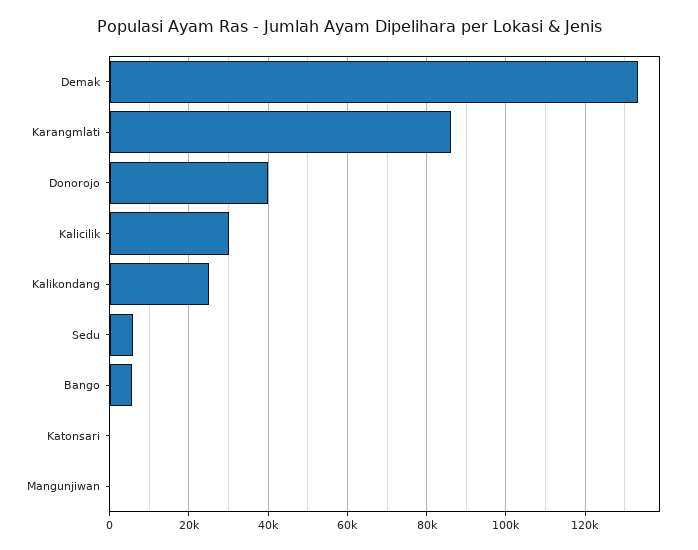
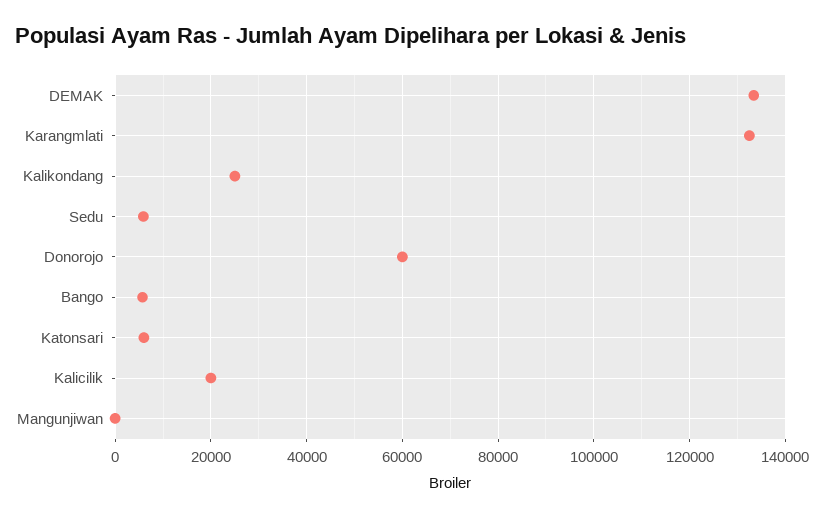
  {
    "Demak": 134000,
-   "Karangmlati": 86000,
+   "Karangmlati": 132000,
-   "Donorojo": 40000,
+   "Donorojo": 60000,
-   "Kalicilik": 30000,
+   "Kalicilik": 20000,
    "Kalikondang": 26000,
    "Sedu": 6000,
    "Bango": 6000,
-   "Katonsari": 0,
+   "Katonsari": 6000,
    "Mangunjiwan": 0
  }

